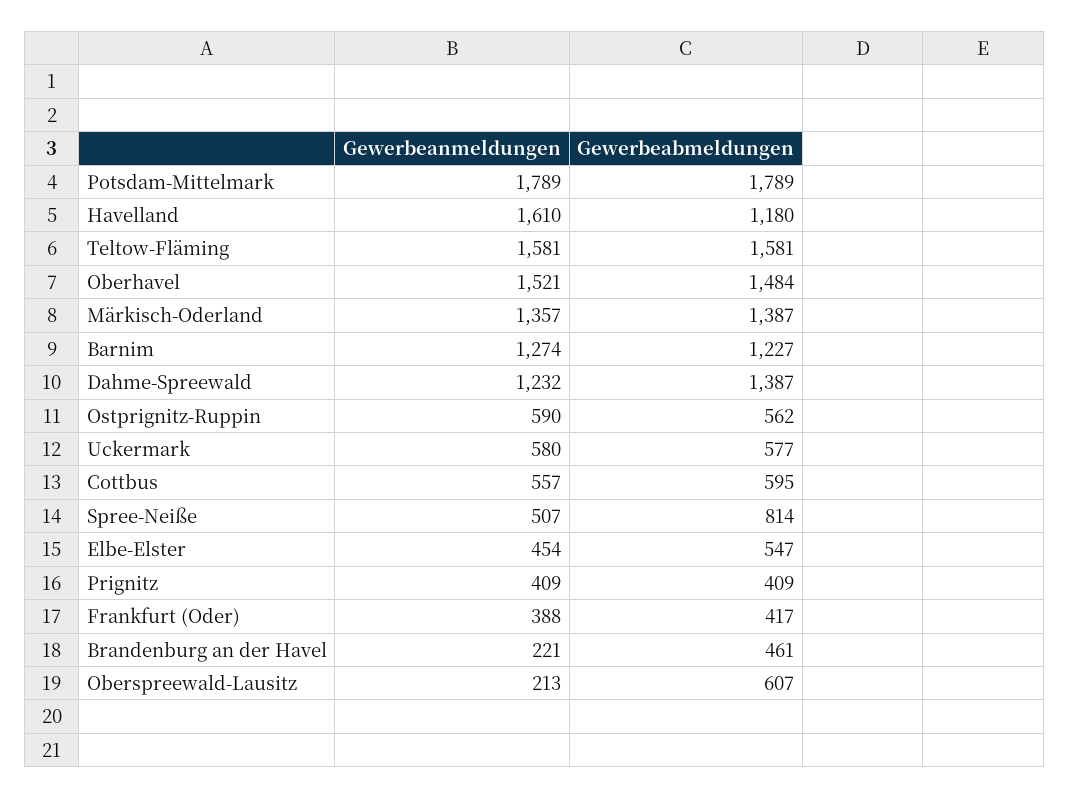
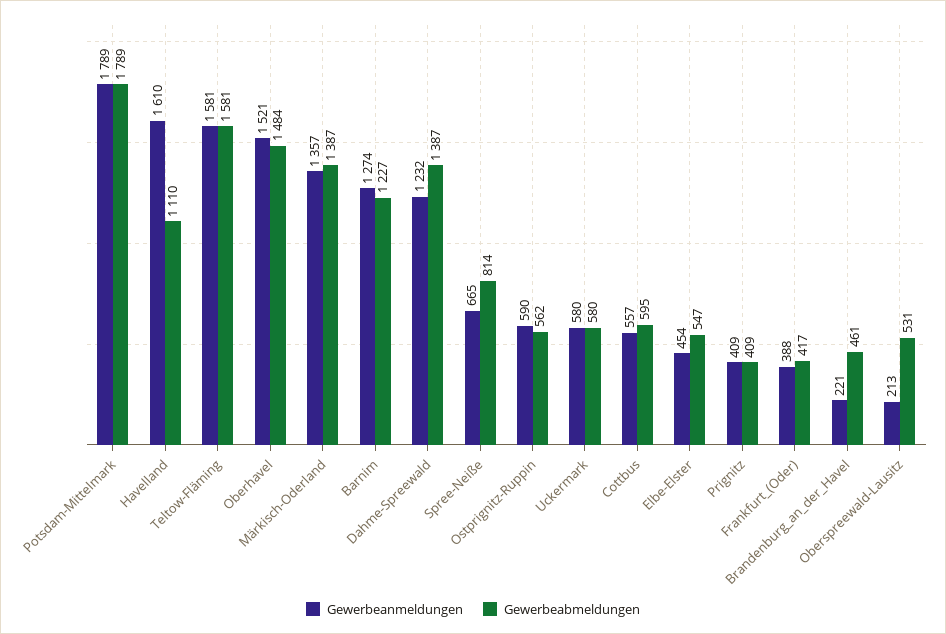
  {
    "Gewerbeanmeldungen": {
      "Potsdam-Mittelmark": 1789,
      "Havelland": 1610,
      "Teltow-Fläming": 1581,
      "Oberhavel": 1521,
      "Märkisch-Oderland": 1357,
      "Barnim": 1274,
      "Dahme-Spreewald": 1232,
      "Ostprignitz-Ruppin": 590,
      "Uckermark": 580,
      "Cottbus": 557,
-     "Spree-Neiße": 507,
+     "Spree-Neiße": 665,
      "Elbe-Elster": 454,
      "Prignitz": 409,
      "Frankfurt (Oder)": 388,
      "Brandenburg an der Havel": 221,
      "Oberspreewald-Lausitz": 213
    },
    "Gewerbeabmeldungen": {
      "Potsdam-Mittelmark": 1789,
-     "Havelland": 1180,
+     "Havelland": 1110,
      "Teltow-Fläming": 1581,
      "Oberhavel": 1484,
      "Märkisch-Oderland": 1387,
      "Barnim": 1227,
      "Dahme-Spreewald": 1387,
      "Ostprignitz-Ruppin": 562,
-     "Uckermark": 577,
+     "Uckermark": 580,
      "Cottbus": 595,
      "Spree-Neiße": 814,
      "Elbe-Elster": 547,
      "Prignitz": 409,
      "Frankfurt (Oder)": 417,
      "Brandenburg an der Havel": 461,
-     "Oberspreewald-Lausitz": 607
+     "Oberspreewald-Lausitz": 531
    }
  }

